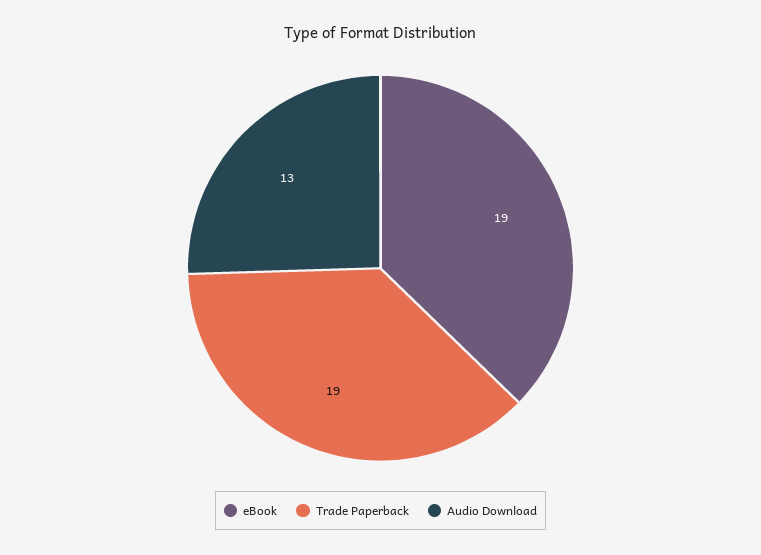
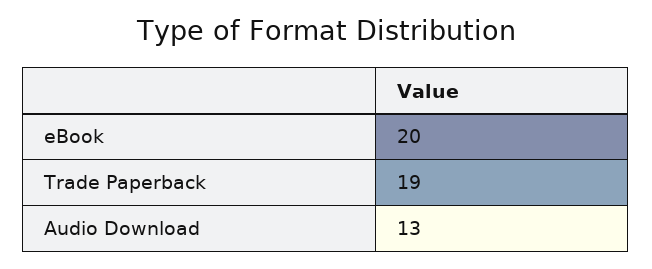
  {
-   "eBook": 19,
+   "eBook": 20,
    "Trade Paperback": 19,
    "Audio Download": 13
  }

